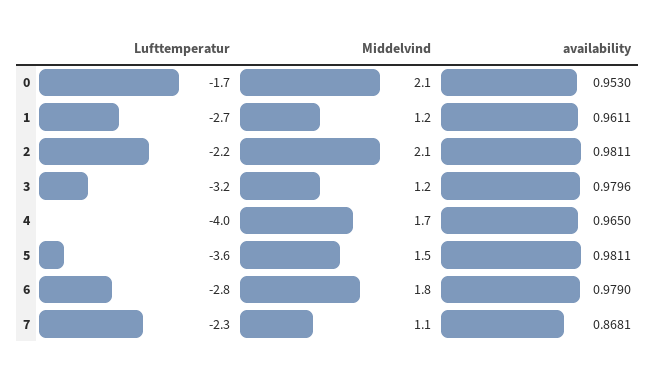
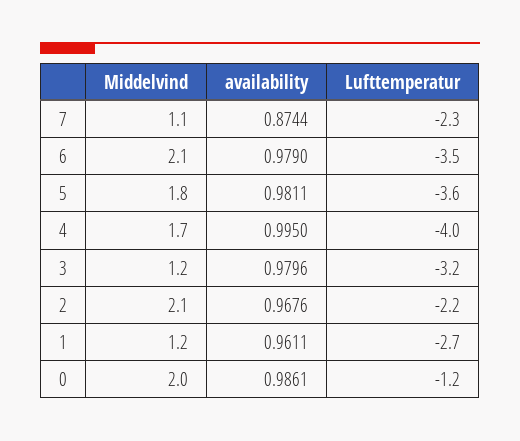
  {
    "Lufttemperatur": {
-     "0": -1.7,
+     "0": -1.2,
      "1": -2.7,
      "2": -2.2,
      "3": -3.2,
      "4": -4,
      "5": -3.6,
-     "6": -2.8,
+     "6": -3.5,
      "7": -2.3
    },
    "Middelvind": {
-     "0": 2.1,
+     "0": 2,
      "1": 1.2,
      "2": 2.1,
      "3": 1.2,
      "4": 1.7,
-     "5": 1.5,
+     "5": 1.8,
-     "6": 1.8,
+     "6": 2.1,
      "7": 1.1
    },
    "availability": {
-     "0": 0.953,
+     "0": 0.9861,
      "1": 0.9611,
-     "2": 0.9811,
+     "2": 0.9676,
      "3": 0.9796,
-     "4": 0.965,
+     "4": 0.995,
      "5": 0.9811,
      "6": 0.979,
-     "7": 0.8681
+     "7": 0.8744
    }
  }

